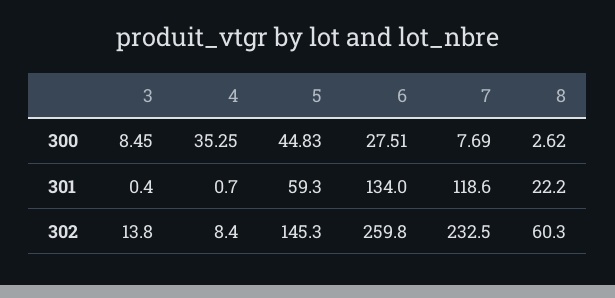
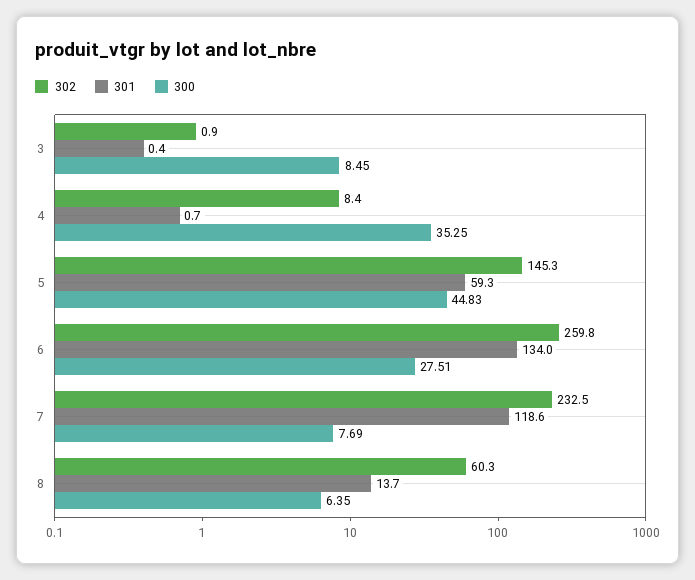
  {
    "300": {
      "3": 8.45,
      "4": 35.25,
      "5": 44.83,
      "6": 27.51,
      "7": 7.69,
-     "8": 2.62
+     "8": 6.35
    },
    "301": {
      "3": 0.4,
      "4": 0.7,
      "5": 59.3,
      "6": 134,
      "7": 118.6,
-     "8": 22.2
+     "8": 13.7
    },
    "302": {
-     "3": 13.8,
+     "3": 0.9,
      "4": 8.4,
      "5": 145.3,
      "6": 259.8,
      "7": 232.5,
      "8": 60.3
    }
  }

